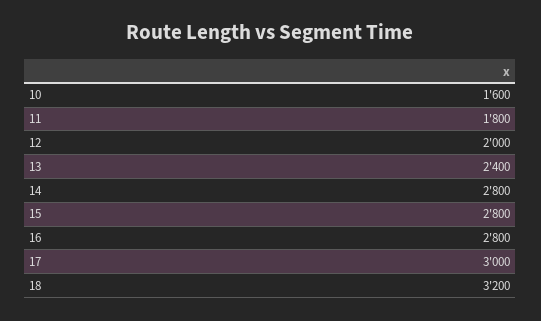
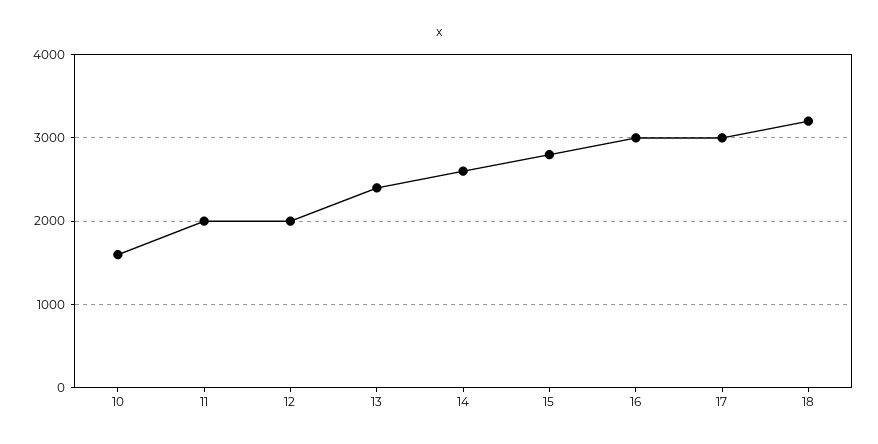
  {
    "10": 1600,
-   "11": 1800,
+   "11": 2000,
    "12": 2000,
    "13": 2400,
-   "14": 2800,
+   "14": 2600,
    "15": 2800,
-   "16": 2800,
+   "16": 3000,
    "17": 3000,
    "18": 3200
  }

